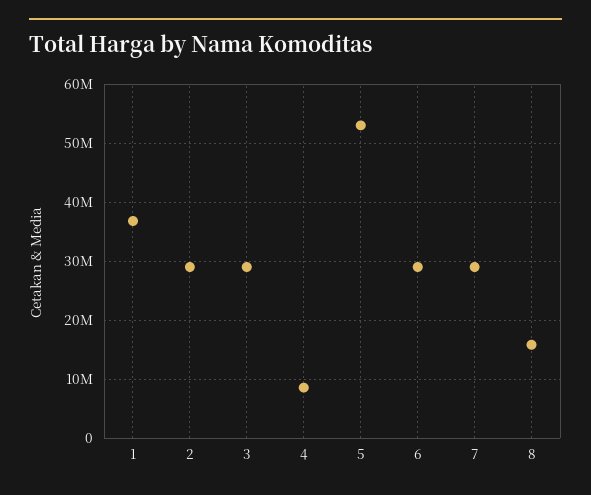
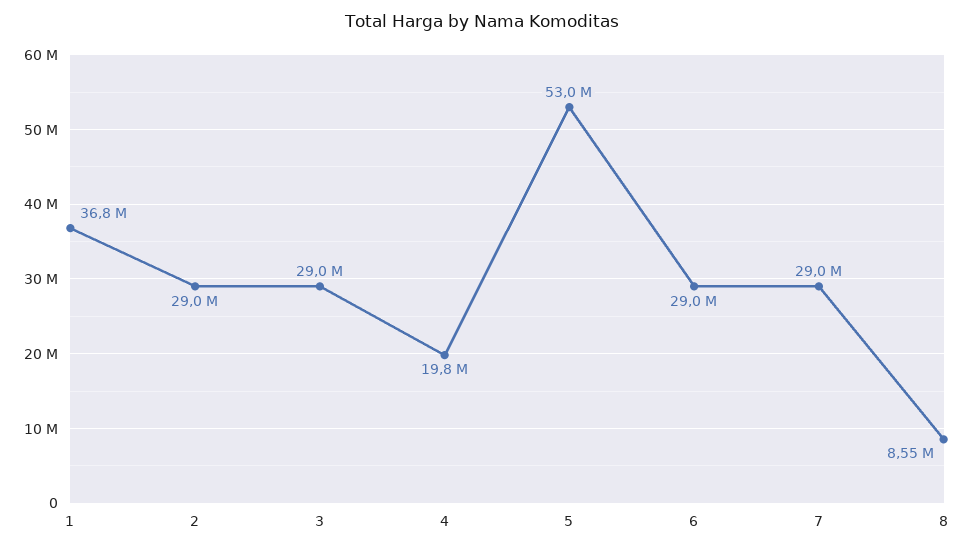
  {
    "1": 36800000,
    "2": 29000000,
    "3": 29000000,
-   "4": 8000000,
+   "4": 19800000,
    "5": 53000000,
    "6": 29000000,
    "7": 29000000,
-   "8": 16000000
+   "8": 8550000
  }

